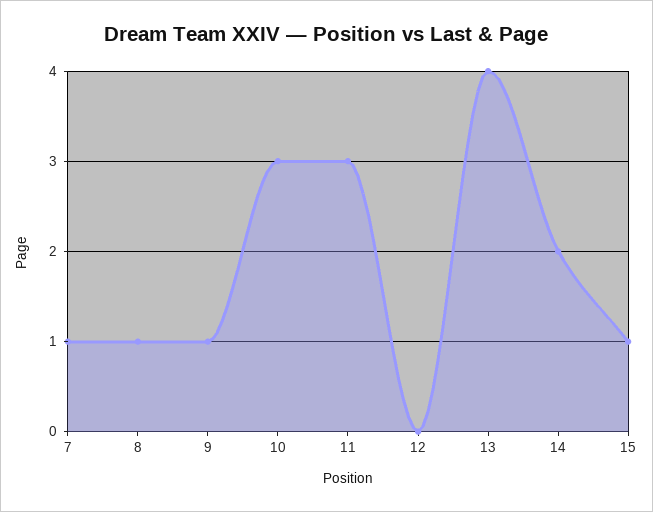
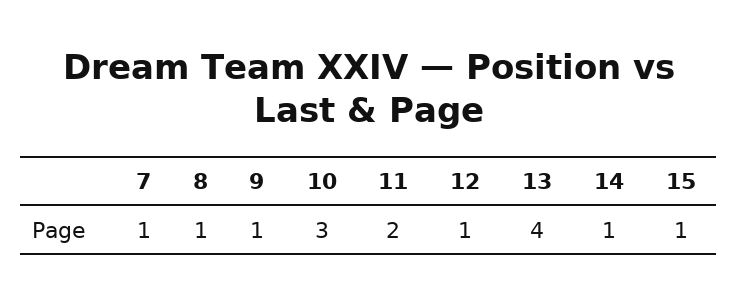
  {
    "7": 1,
    "8": 1,
    "9": 1,
    "10": 3,
-   "11": 3,
+   "11": 2,
-   "12": 0,
+   "12": 1,
    "13": 4,
-   "14": 2,
+   "14": 1,
    "15": 1
  }

